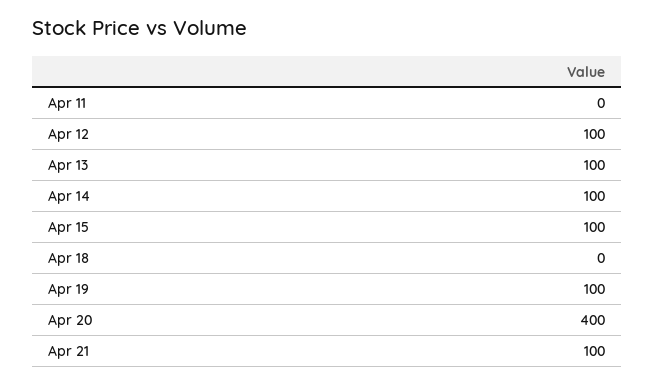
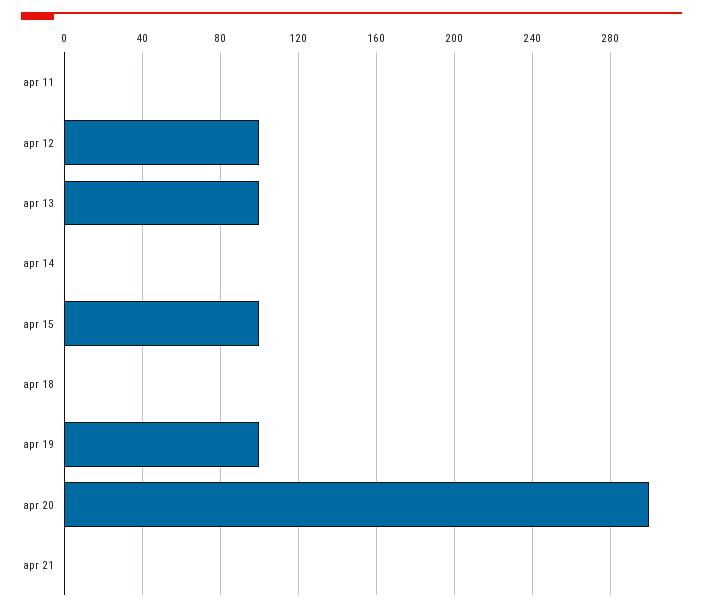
  {
    "Apr 11": 0,
    "Apr 12": 100,
    "Apr 13": 100,
-   "Apr 14": 100,
+   "Apr 14": 0,
    "Apr 15": 100,
    "Apr 18": 0,
    "Apr 19": 100,
-   "Apr 20": 400,
+   "Apr 20": 300,
-   "Apr 21": 100
+   "Apr 21": 0
  }

